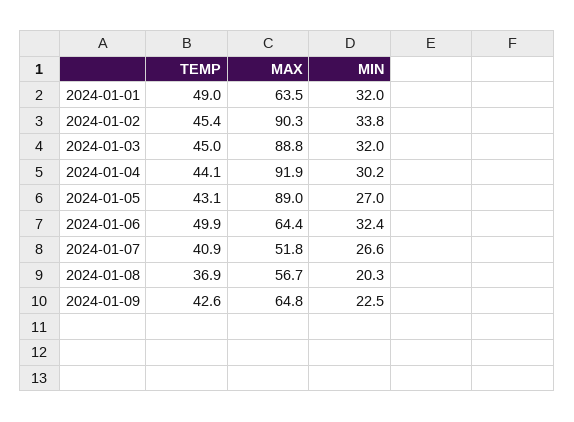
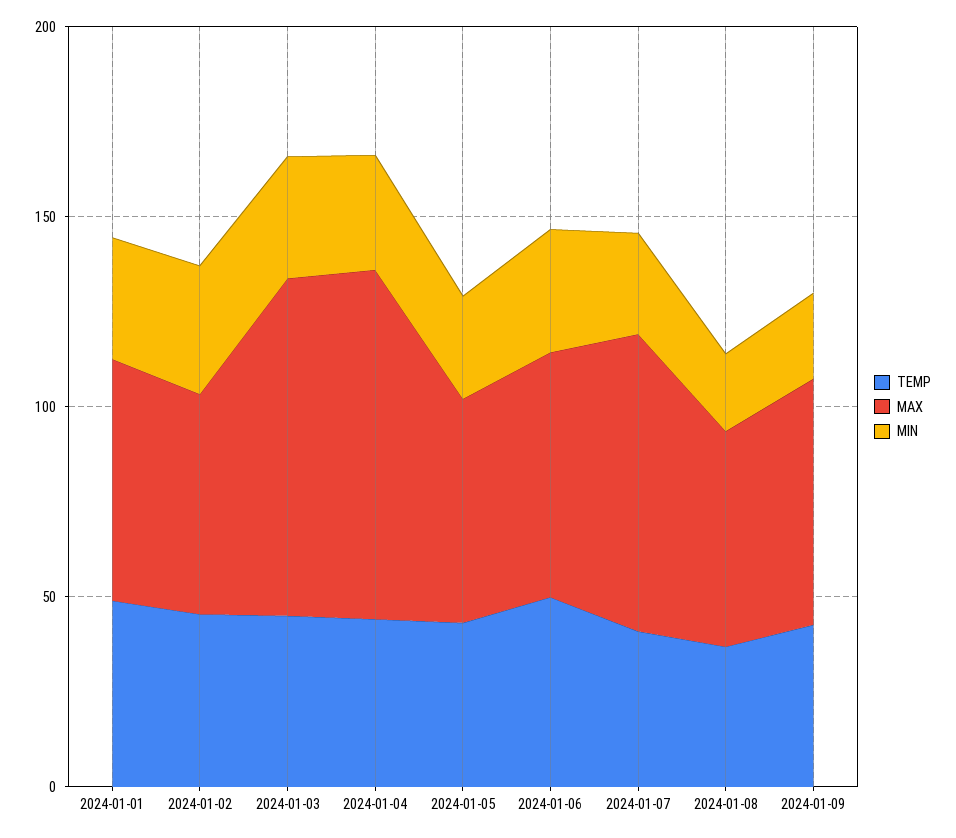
  {
    "TEMP": {
      "2024-01-01": 49,
      "2024-01-02": 45.4,
      "2024-01-03": 45,
      "2024-01-04": 44.1,
      "2024-01-05": 43.1,
      "2024-01-06": 49.9,
      "2024-01-07": 40.9,
      "2024-01-08": 36.9,
      "2024-01-09": 42.6
    },
    "MAX": {
      "2024-01-01": 63.5,
-     "2024-01-02": 90.3,
+     "2024-01-02": 60,
      "2024-01-03": 88.8,
      "2024-01-04": 91.9,
-     "2024-01-05": 89,
+     "2024-01-05": 60,
      "2024-01-06": 64.4,
-     "2024-01-07": 51.8,
+     "2024-01-07": 80,
      "2024-01-08": 56.7,
      "2024-01-09": 64.8
    },
    "MIN": {
      "2024-01-01": 32,
      "2024-01-02": 33.8,
      "2024-01-03": 32,
      "2024-01-04": 30.2,
      "2024-01-05": 27,
      "2024-01-06": 32.4,
      "2024-01-07": 26.6,
      "2024-01-08": 20.3,
      "2024-01-09": 22.5
    }
  }

